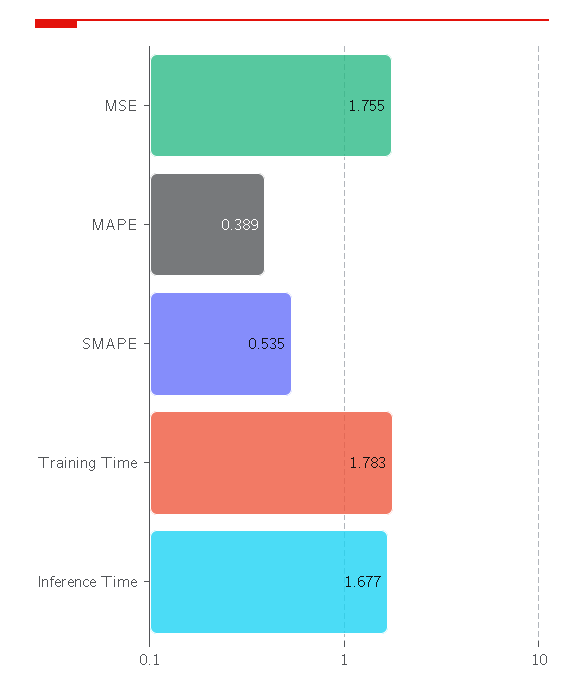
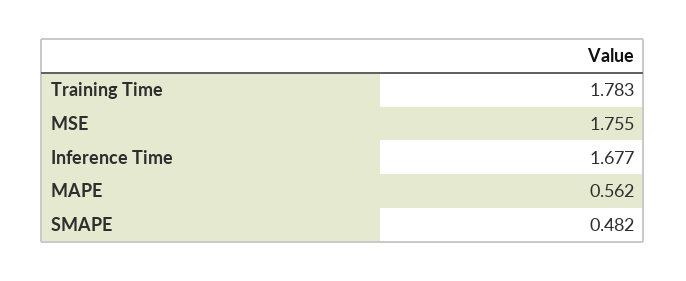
  {
    "MSE": 1.755,
-   "MAPE": 0.389,
+   "MAPE": 0.562,
-   "SMAPE": 0.535,
+   "SMAPE": 0.482,
    "Training Time": 1.783,
    "Inference Time": 1.677
  }

